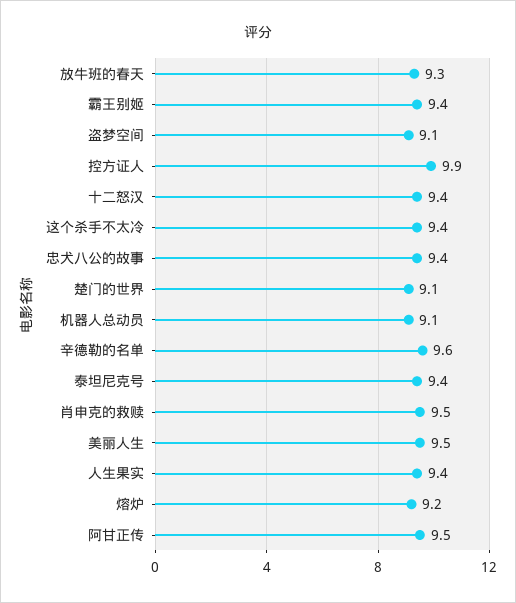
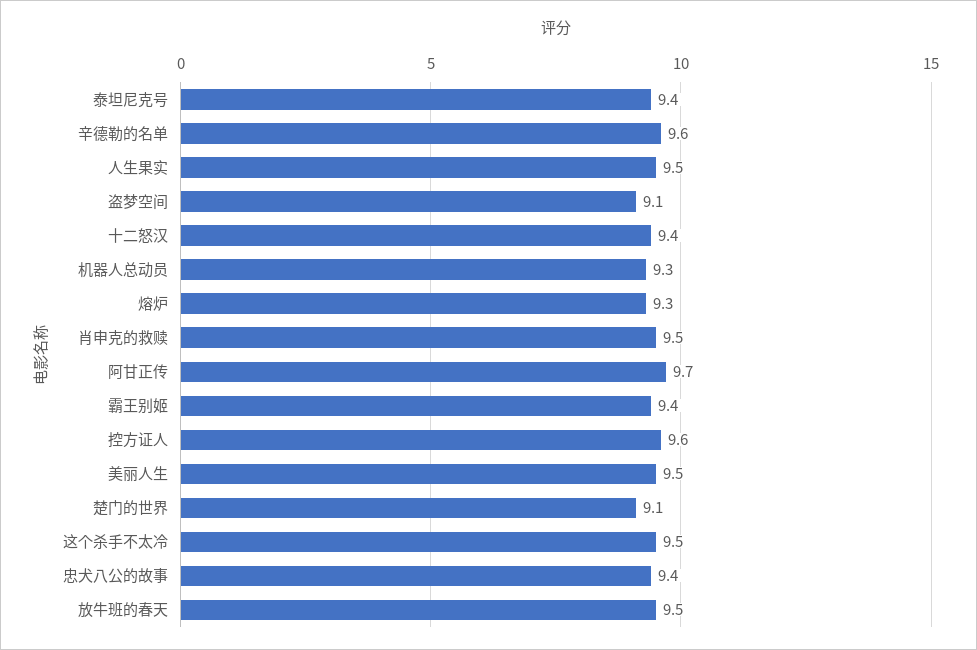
  {
-   "放牛班的春天": 9.3,
+   "放牛班的春天": 9.5,
    "霸王别姬": 9.4,
    "盗梦空间": 9.1,
-   "控方证人": 9.9,
+   "控方证人": 9.6,
    "十二怒汉": 9.4,
-   "这个杀手不太冷": 9.4,
+   "这个杀手不太冷": 9.5,
    "忠犬八公的故事": 9.4,
    "楚门的世界": 9.1,
-   "机器人总动员": 9.1,
+   "机器人总动员": 9.3,
    "辛德勒的名单": 9.6,
    "泰坦尼克号": 9.4,
    "肖申克的救赎": 9.5,
    "美丽人生": 9.5,
-   "人生果实": 9.4,
+   "人生果实": 9.5,
-   "熔炉": 9.2,
+   "熔炉": 9.3,
-   "阿甘正传": 9.5
+   "阿甘正传": 9.7
  }

